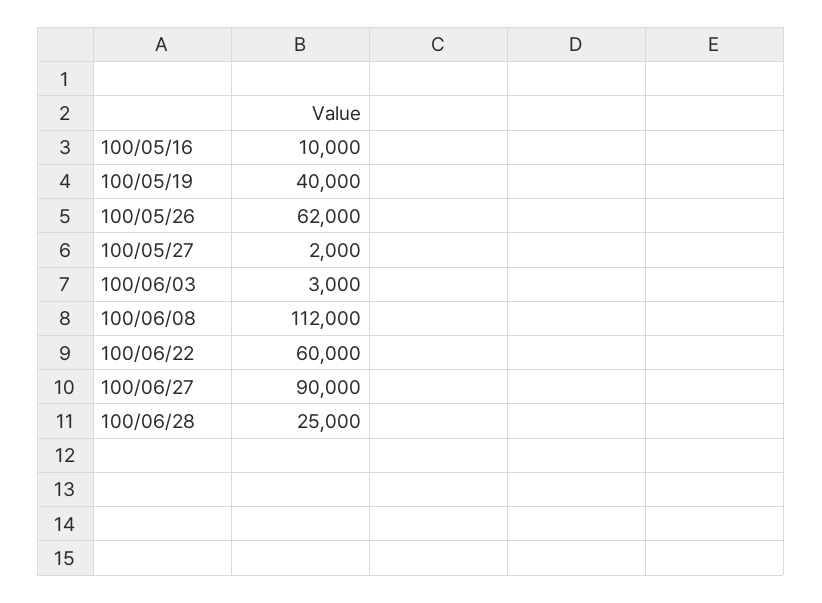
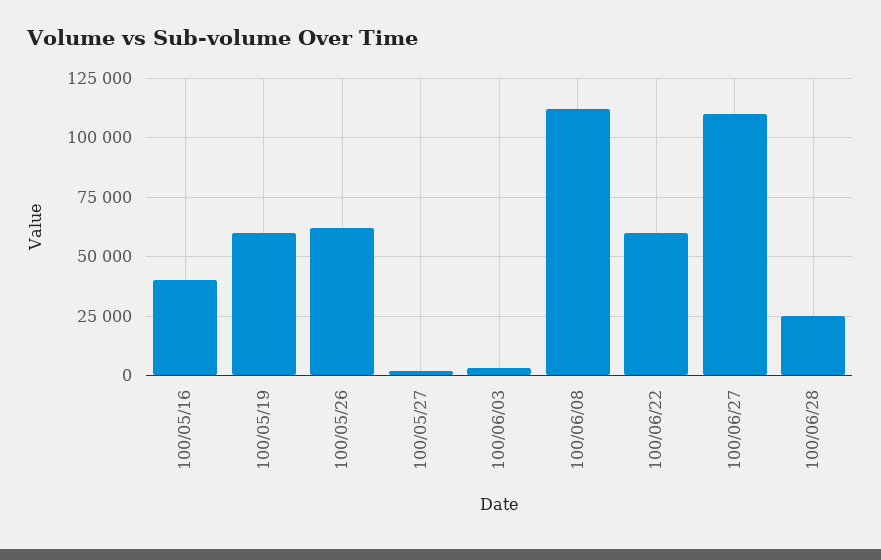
  {
-   "100/05/16": 10000,
+   "100/05/16": 40000,
-   "100/05/19": 40000,
+   "100/05/19": 60000,
    "100/05/26": 62000,
    "100/05/27": 2000,
    "100/06/03": 3000,
    "100/06/08": 112000,
    "100/06/22": 60000,
-   "100/06/27": 90000,
+   "100/06/27": 110000,
    "100/06/28": 25000
  }

